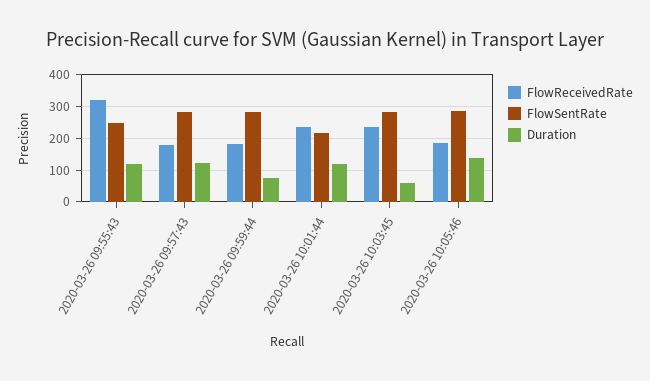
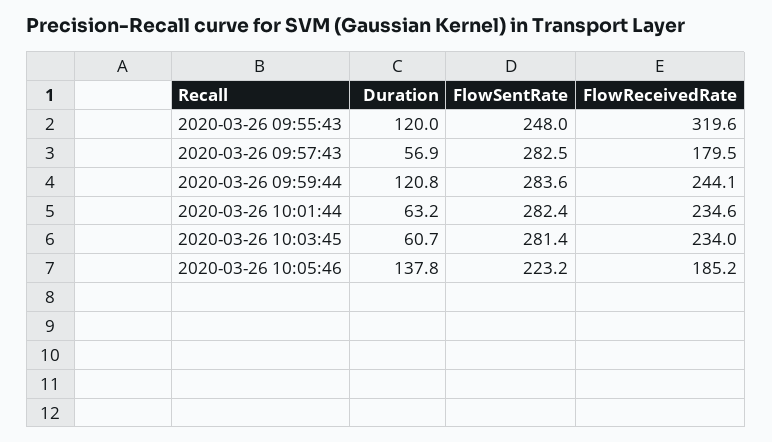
  {
    "FlowReceivedRate": {
      "2020-03-26 09:55:43": 319.6,
      "2020-03-26 09:57:43": 179.5,
-     "2020-03-26 09:59:44": 180,
+     "2020-03-26 09:59:44": 244.1,
      "2020-03-26 10:01:44": 234.6,
      "2020-03-26 10:03:45": 234,
      "2020-03-26 10:05:46": 185.2
    },
    "FlowSentRate": {
      "2020-03-26 09:55:43": 248,
      "2020-03-26 09:57:43": 282.5,
      "2020-03-26 09:59:44": 283.6,
-     "2020-03-26 10:01:44": 220,
+     "2020-03-26 10:01:44": 282.4,
      "2020-03-26 10:03:45": 281.4,
-     "2020-03-26 10:05:46": 280
+     "2020-03-26 10:05:46": 223.2
    },
    "Duration": {
      "2020-03-26 09:55:43": 120,
-     "2020-03-26 09:57:43": 120,
+     "2020-03-26 09:57:43": 56.9,
-     "2020-03-26 09:59:44": 80,
+     "2020-03-26 09:59:44": 120.8,
-     "2020-03-26 10:01:44": 120,
+     "2020-03-26 10:01:44": 63.2,
      "2020-03-26 10:03:45": 60.7,
      "2020-03-26 10:05:46": 137.8
    }
  }

